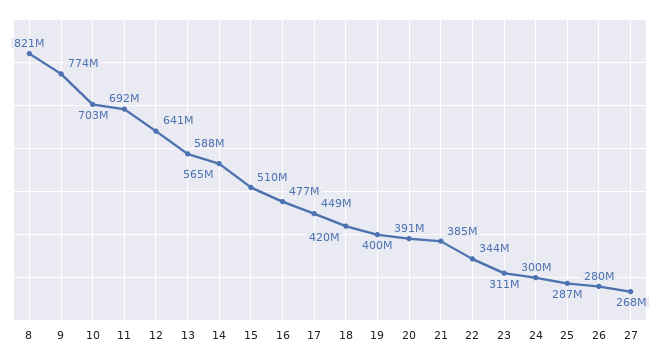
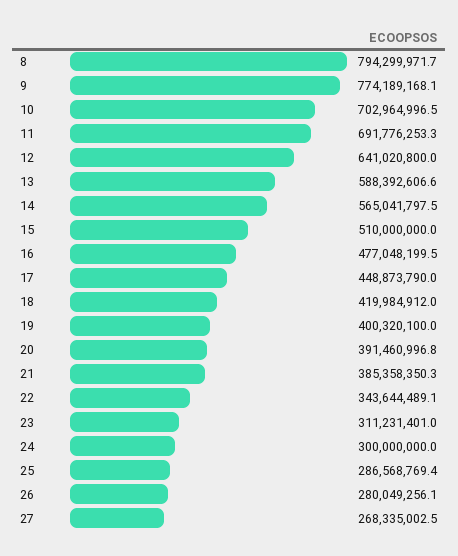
  {
-   "8": 821000000,
+   "8": 794299971.7,
    "9": 774189168.1,
    "10": 702964996.5,
    "11": 691776253.3,
    "12": 641020800,
    "13": 588392606.6,
    "14": 565041797.5,
    "15": 510000000,
    "16": 477048199.5,
    "17": 448873790,
    "18": 419984912,
    "19": 400320100,
    "20": 391460996.8,
    "21": 385358350.3,
    "22": 343644489.1,
    "23": 311231401,
    "24": 300000000,
    "25": 286568769.4,
    "26": 280049256.1,
    "27": 268335002.5
  }

